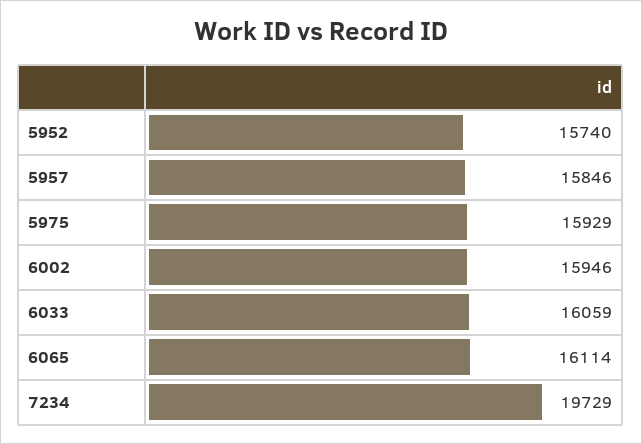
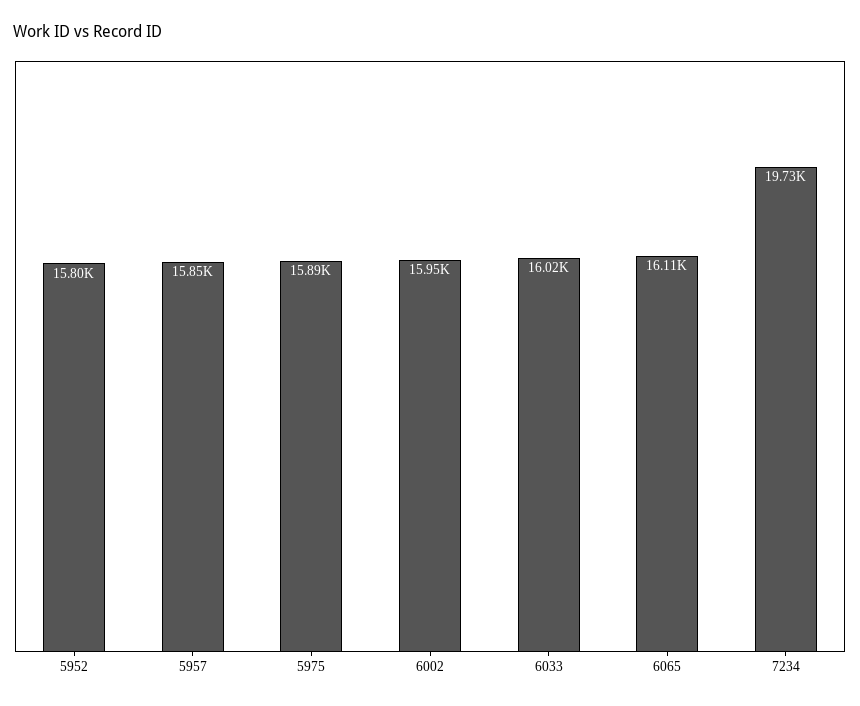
  {
-   "5952": 15740,
+   "5952": 15800,
    "5957": 15846,
-   "5975": 15929,
+   "5975": 15890,
    "6002": 15946,
-   "6033": 16059,
+   "6033": 16020,
    "6065": 16114,
    "7234": 19729
  }

